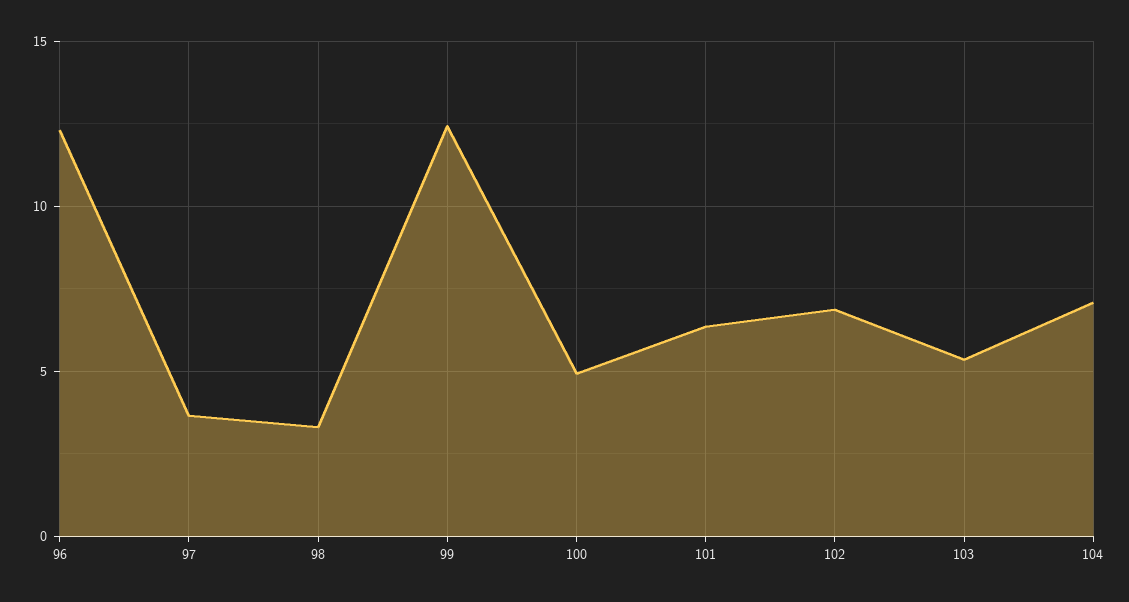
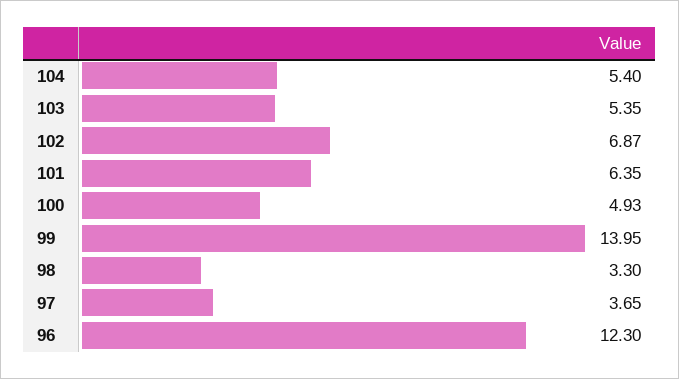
  {
    "96": 12.3,
    "97": 3.65,
    "98": 3.3,
-   "99": 12.5,
+   "99": 13.95,
    "100": 4.93,
    "101": 6.35,
    "102": 6.87,
    "103": 5.35,
-   "104": 7
+   "104": 5.4
  }

